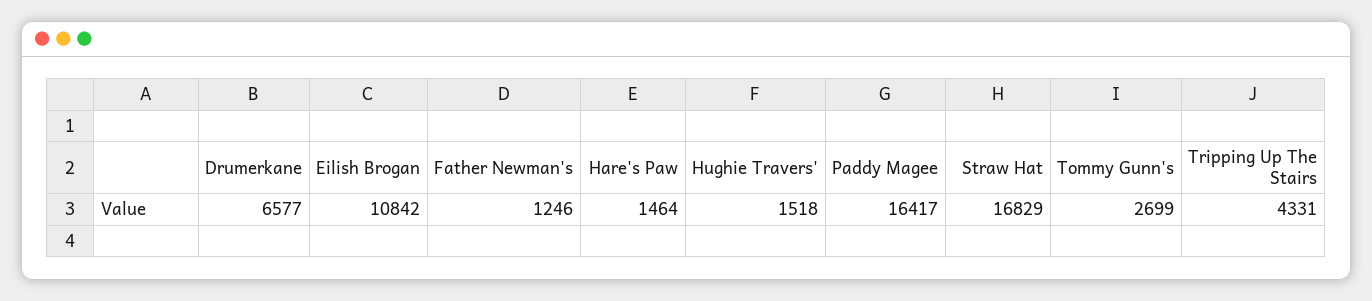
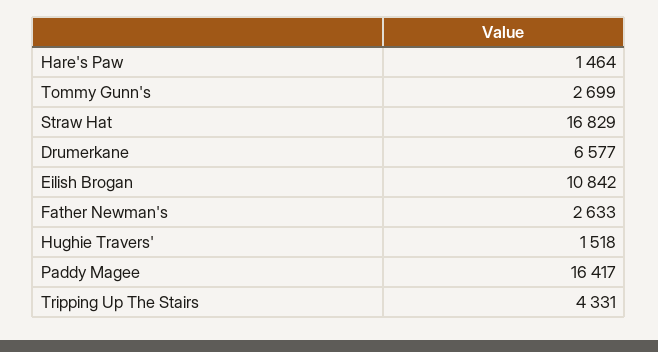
  {
    "Drumerkane": 6577,
    "Eilish Brogan": 10842,
-   "Father Newman's": 1246,
+   "Father Newman's": 2633,
    "Hare's Paw": 1464,
    "Hughie Travers'": 1518,
    "Paddy Magee": 16417,
    "Straw Hat": 16829,
    "Tommy Gunn's": 2699,
    "Tripping Up The Stairs": 4331
  }

